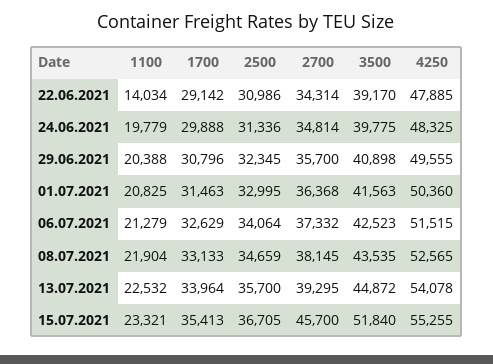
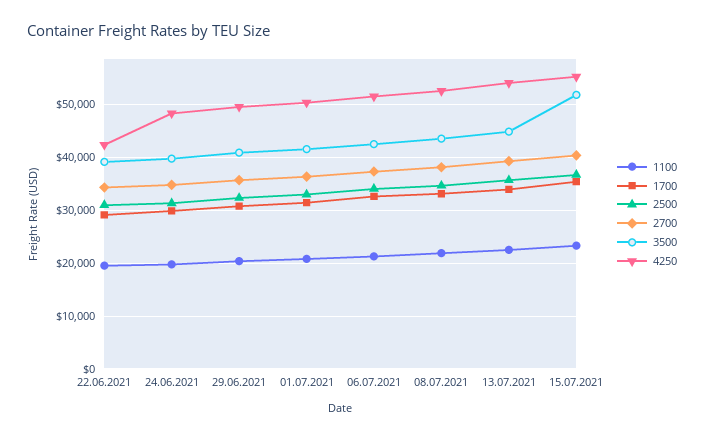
  {
    "1100": {
-     "22.06.2021": 14034,
+     "22.06.2021": 20000,
      "24.06.2021": 19779,
      "29.06.2021": 20388,
      "01.07.2021": 20825,
      "06.07.2021": 21279,
      "08.07.2021": 21904,
      "13.07.2021": 22532,
      "15.07.2021": 23321
    },
    "1700": {
      "22.06.2021": 29142,
      "24.06.2021": 29888,
      "29.06.2021": 30796,
      "01.07.2021": 31463,
      "06.07.2021": 32629,
      "08.07.2021": 33133,
      "13.07.2021": 33964,
      "15.07.2021": 35413
    },
    "2500": {
      "22.06.2021": 30986,
      "24.06.2021": 31336,
      "29.06.2021": 32345,
      "01.07.2021": 32995,
      "06.07.2021": 34064,
      "08.07.2021": 34659,
      "13.07.2021": 35700,
      "15.07.2021": 36705
    },
    "2700": {
      "22.06.2021": 34314,
      "24.06.2021": 34814,
      "29.06.2021": 35700,
      "01.07.2021": 36368,
      "06.07.2021": 37332,
      "08.07.2021": 38145,
      "13.07.2021": 39295,
-     "15.07.2021": 45700
+     "15.07.2021": 40000
    },
    "3500": {
      "22.06.2021": 39170,
      "24.06.2021": 39775,
      "29.06.2021": 40898,
      "01.07.2021": 41563,
      "06.07.2021": 42523,
      "08.07.2021": 43535,
      "13.07.2021": 44872,
      "15.07.2021": 51840
    },
    "4250": {
-     "22.06.2021": 47885,
+     "22.06.2021": 42000,
      "24.06.2021": 48325,
      "29.06.2021": 49555,
      "01.07.2021": 50360,
      "06.07.2021": 51515,
      "08.07.2021": 52565,
      "13.07.2021": 54078,
      "15.07.2021": 55255
    }
  }

